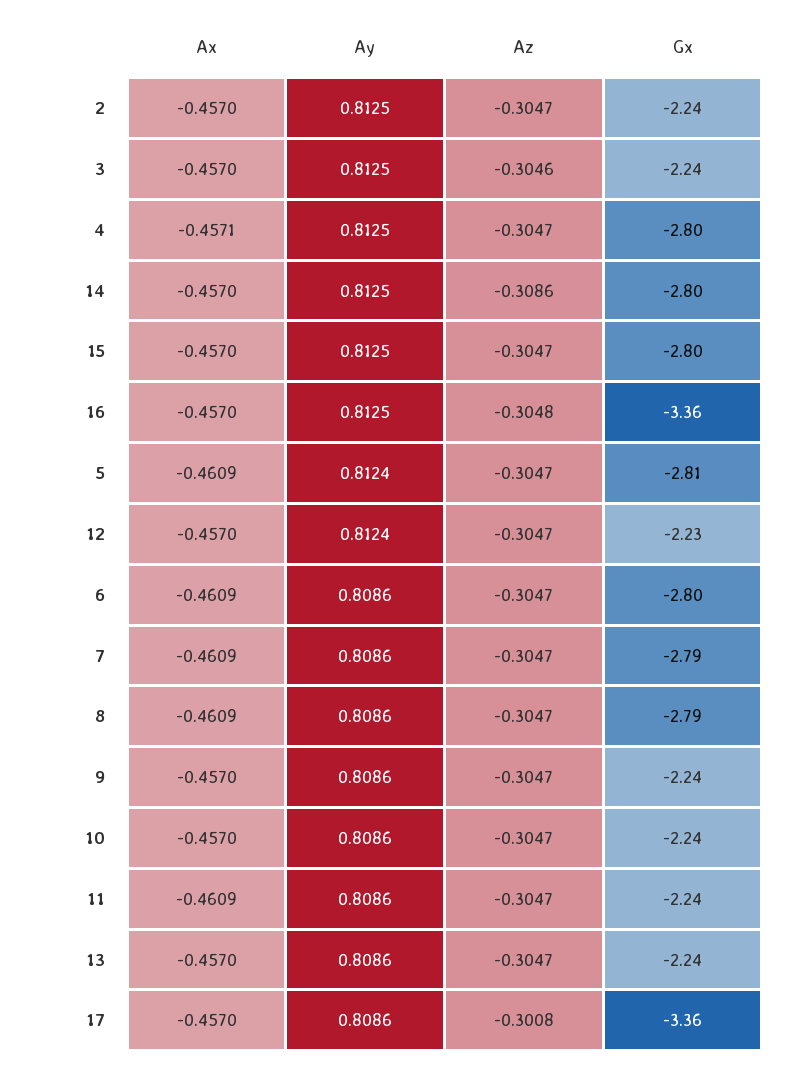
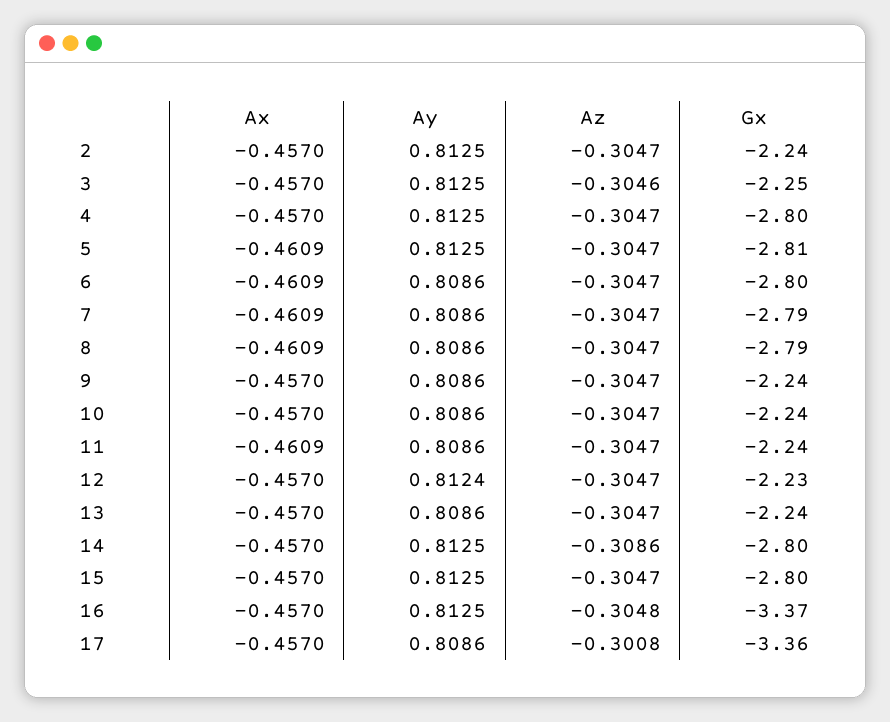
  {
    "Ax": {
      "2": -0.457,
      "3": -0.457,
-     "4": -0.4571,
+     "4": -0.457,
      "14": -0.457,
      "15": -0.457,
      "16": -0.457,
      "5": -0.4609,
      "12": -0.457,
      "6": -0.4609,
      "7": -0.4609,
      "8": -0.4609,
      "9": -0.457,
      "10": -0.457,
      "11": -0.4609,
      "13": -0.457,
      "17": -0.457
    },
    "Ay": {
      "2": 0.8125,
      "3": 0.8125,
      "4": 0.8125,
      "14": 0.8125,
      "15": 0.8125,
      "16": 0.8125,
-     "5": 0.8124,
+     "5": 0.8125,
      "12": 0.8124,
      "6": 0.8086,
      "7": 0.8086,
      "8": 0.8086,
      "9": 0.8086,
      "10": 0.8086,
      "11": 0.8086,
      "13": 0.8086,
      "17": 0.8086
    },
    "Az": {
      "2": -0.3047,
      "3": -0.3046,
      "4": -0.3047,
      "14": -0.3086,
      "15": -0.3047,
      "16": -0.3048,
      "5": -0.3047,
      "12": -0.3047,
      "6": -0.3047,
      "7": -0.3047,
      "8": -0.3047,
      "9": -0.3047,
      "10": -0.3047,
      "11": -0.3047,
      "13": -0.3047,
      "17": -0.3008
    },
    "Gx": {
      "2": -2.24,
-     "3": -2.24,
+     "3": -2.25,
      "4": -2.8,
      "14": -2.8,
      "15": -2.8,
-     "16": -3.36,
+     "16": -3.37,
      "5": -2.81,
      "12": -2.23,
      "6": -2.8,
      "7": -2.79,
      "8": -2.79,
      "9": -2.24,
      "10": -2.24,
      "11": -2.24,
      "13": -2.24,
      "17": -3.36
    }
  }

